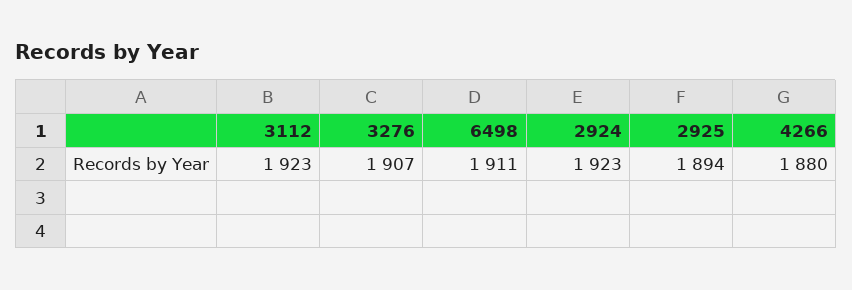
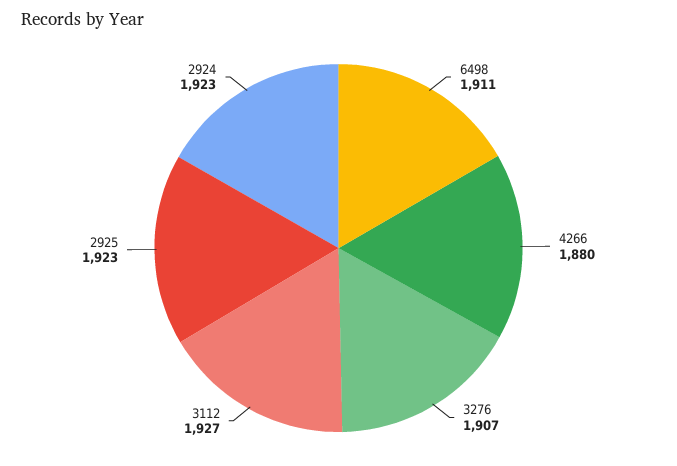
  {
-   "3112": 1923,
+   "3112": 1927,
    "3276": 1907,
    "6498": 1911,
    "2924": 1923,
-   "2925": 1894,
+   "2925": 1923,
    "4266": 1880
  }

